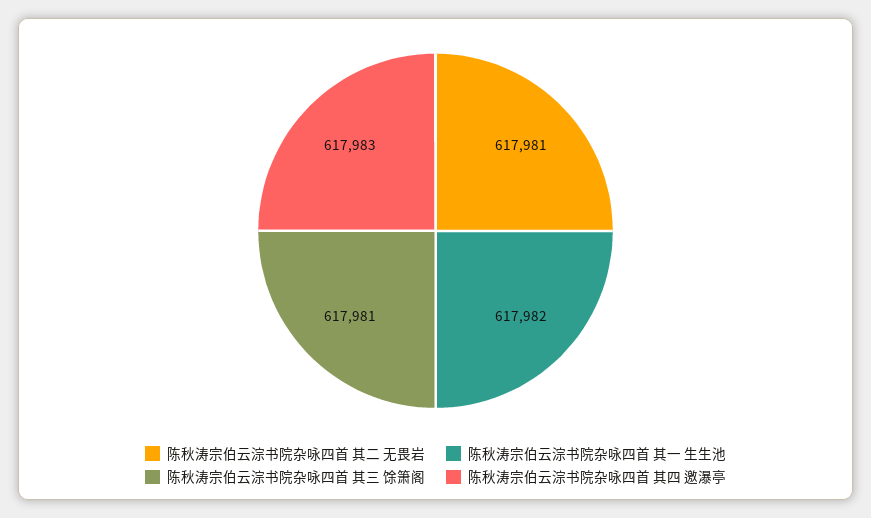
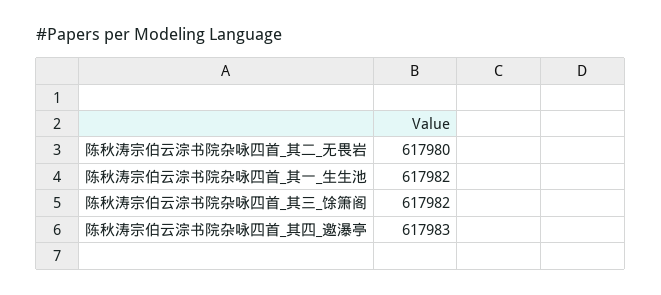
  {
-   "陈秋涛宗伯云淙书院杂咏四首 其二 无畏岩": 617981,
+   "陈秋涛宗伯云淙书院杂咏四首 其二 无畏岩": 617980,
    "陈秋涛宗伯云淙书院杂咏四首 其一 生生池": 617982,
-   "陈秋涛宗伯云淙书院杂咏四首 其三 馀箫阁": 617981,
+   "陈秋涛宗伯云淙书院杂咏四首 其三 馀箫阁": 617982,
    "陈秋涛宗伯云淙书院杂咏四首 其四 邀瀑亭": 617983
  }

